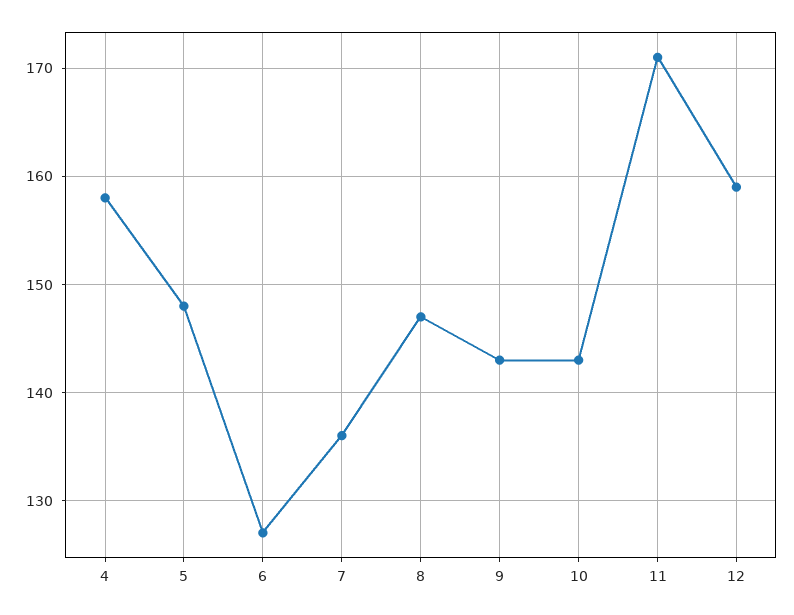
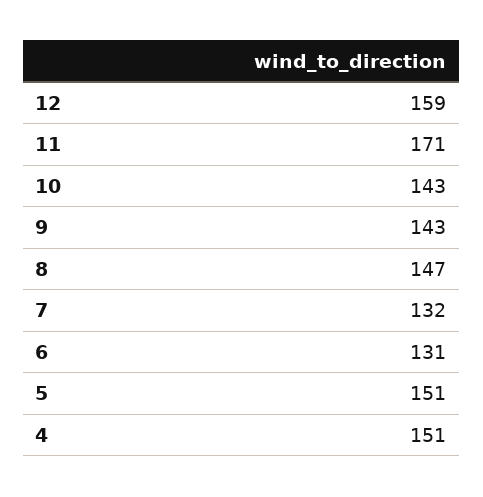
  {
-   "4": 158,
+   "4": 151,
-   "5": 148,
+   "5": 151,
-   "6": 127,
+   "6": 131,
-   "7": 136,
+   "7": 132,
    "8": 147,
    "9": 143,
    "10": 143,
    "11": 171,
    "12": 159
  }

